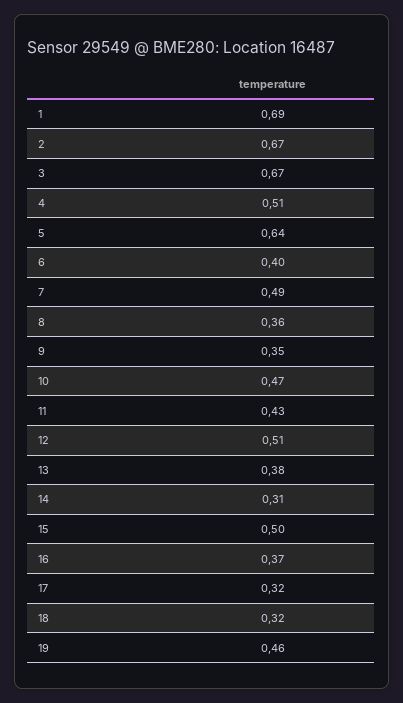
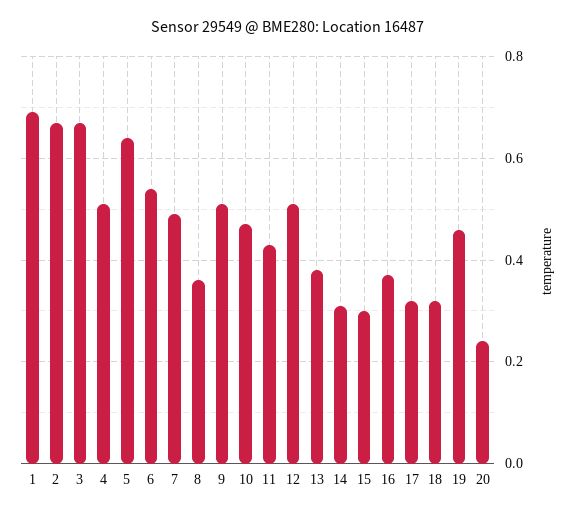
  {
    "1": 0.69,
    "2": 0.67,
    "3": 0.67,
    "4": 0.51,
    "5": 0.64,
-   "6": 0.4,
+   "6": 0.55,
    "7": 0.49,
    "8": 0.36,
-   "9": 0.35,
+   "9": 0.5,
    "10": 0.47,
    "11": 0.43,
    "12": 0.51,
    "13": 0.38,
    "14": 0.31,
-   "15": 0.5,
+   "15": 0.3,
    "16": 0.37,
    "17": 0.32,
    "18": 0.32,
-   "19": 0.46
+   "19": 0.46,
+   "20": 0.25
  }

